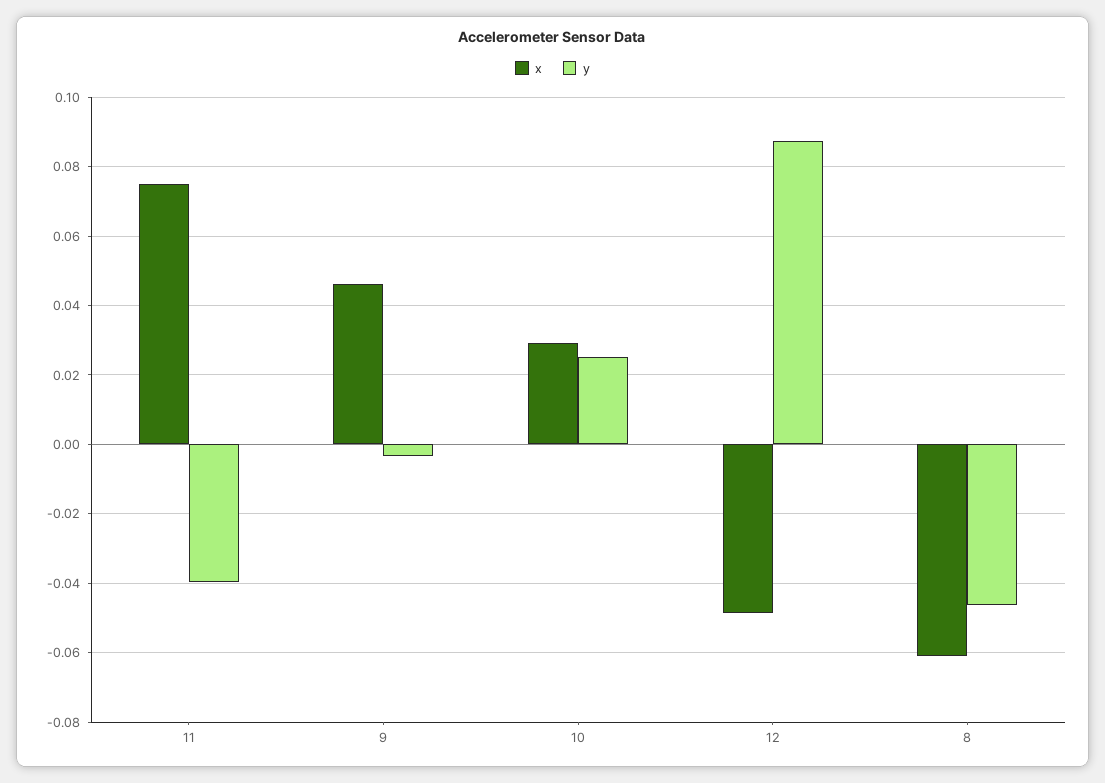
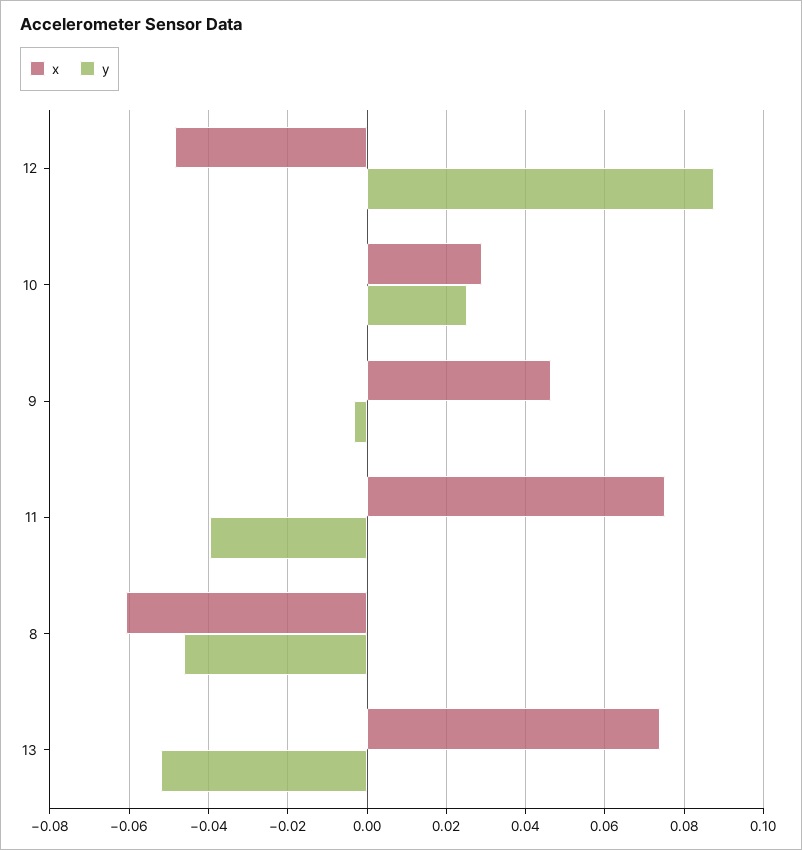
  {
    "x": {
      "11": 0.076,
      "9": 0.046,
      "10": 0.03,
      "12": -0.048,
-     "8": -0.06
+     "8": -0.06,
+     "13": 0.074
    },
    "y": {
      "11": -0.04,
      "9": -0.004,
      "10": 0.026,
      "12": 0.088,
-     "8": -0.046
+     "8": -0.046,
+     "13": -0.052
    }
  }

